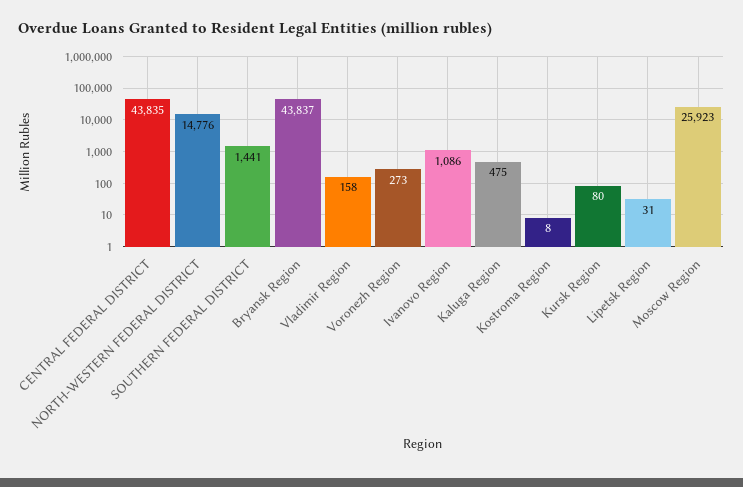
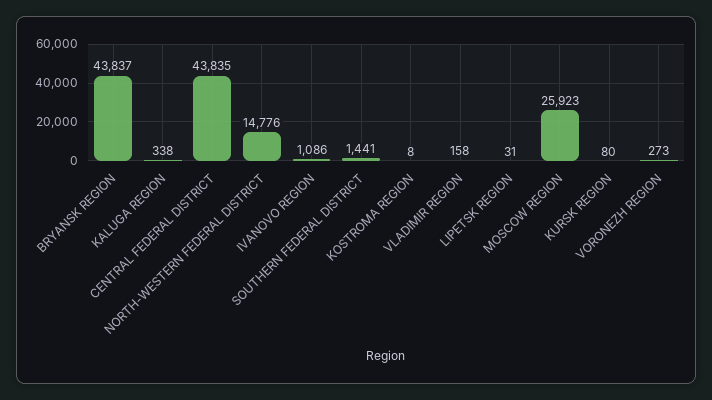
  {
    "CENTRAL FEDERAL DISTRICT": 43835,
    "NORTH-WESTERN FEDERAL DISTRICT": 14776,
    "SOUTHERN FEDERAL DISTRICT": 1441,
    "Bryansk Region": 43837,
    "Vladimir Region": 158,
    "Voronezh Region": 273,
    "Ivanovo Region": 1086,
-   "Kaluga Region": 475,
+   "Kaluga Region": 338,
    "Kostroma Region": 8,
    "Kursk Region": 80,
    "Lipetsk Region": 31,
    "Moscow Region": 25923
  }

